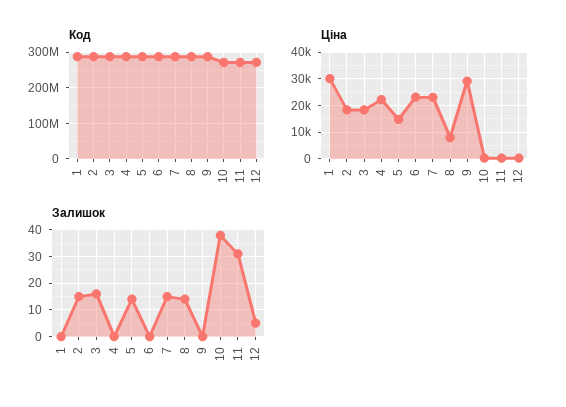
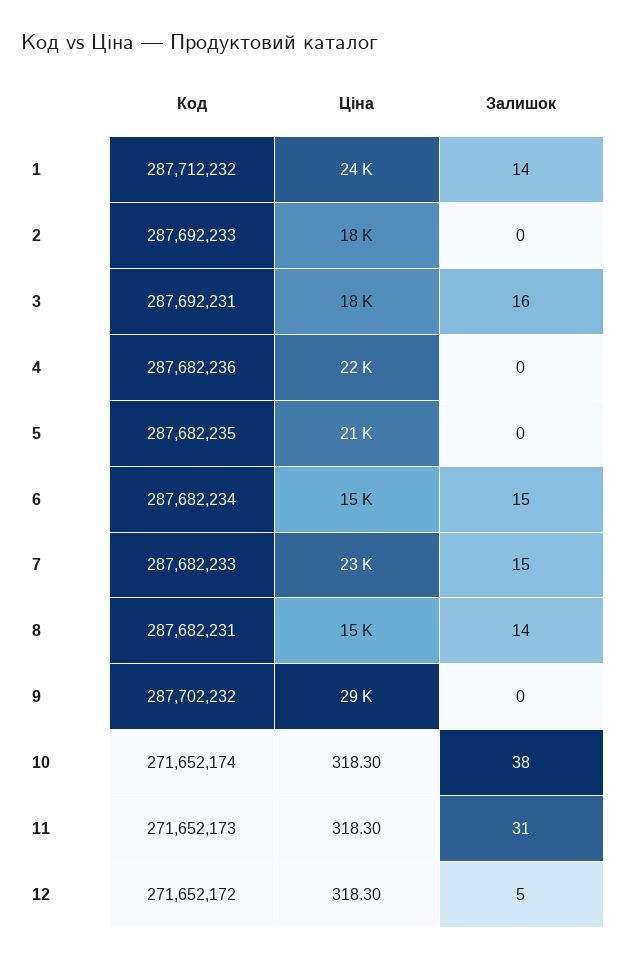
  {
    "Код": {
      "1": 287712232,
      "2": 287692233,
      "3": 287692231,
      "4": 287682236,
      "5": 287682235,
      "6": 287682234,
      "7": 287682233,
      "8": 287682231,
      "9": 287702232,
      "10": 271652174,
      "11": 271652173,
      "12": 271652172
    },
    "Ціна": {
-     "1": 30000,
+     "1": 24000,
      "2": 18000,
      "3": 18000,
      "4": 22000,
-     "5": 15000,
+     "5": 21000,
-     "6": 22500,
+     "6": 15000,
      "7": 23000,
-     "8": 7500,
+     "8": 15000,
      "9": 29000,
      "10": 318.3,
      "11": 318.3,
      "12": 318.3
    },
    "Залишок": {
-     "1": 0,
+     "1": 14,
-     "2": 15,
+     "2": 0,
      "3": 16,
      "4": 0,
-     "5": 15,
+     "5": 0,
-     "6": 0,
+     "6": 15,
      "7": 15,
      "8": 14,
      "9": 0,
      "10": 38,
      "11": 31,
      "12": 5
    }
  }

